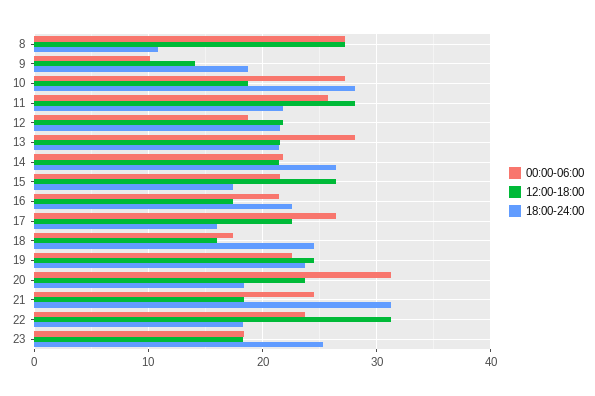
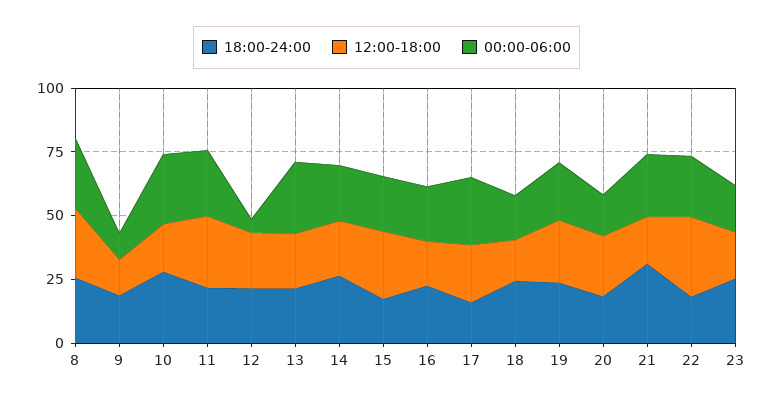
  {
    "00:00-06:00": {
      "8": 27,
      "9": 10,
      "10": 27,
      "11": 26,
-     "12": 19,
+     "12": 5,
      "13": 28,
      "14": 22,
      "15": 22,
      "16": 21,
      "17": 26,
      "18": 17,
      "19": 23,
-     "20": 31,
+     "20": 15,
      "21": 24,
      "22": 24,
      "23": 18
    },
    "12:00-18:00": {
      "8": 27,
      "9": 14,
      "10": 19,
      "11": 28,
      "12": 22,
      "13": 22,
      "14": 21,
      "15": 26,
      "16": 17,
      "17": 23,
      "18": 16,
      "19": 24,
      "20": 24,
      "21": 18,
      "22": 31,
      "23": 18
    },
    "18:00-24:00": {
-     "8": 11,
+     "8": 25,
      "9": 19,
      "10": 28,
      "11": 22,
      "12": 22,
      "13": 21,
      "14": 26,
      "15": 17,
      "16": 23,
      "17": 16,
      "18": 24,
      "19": 24,
      "20": 18,
      "21": 31,
      "22": 18,
      "23": 25
    }
  }

